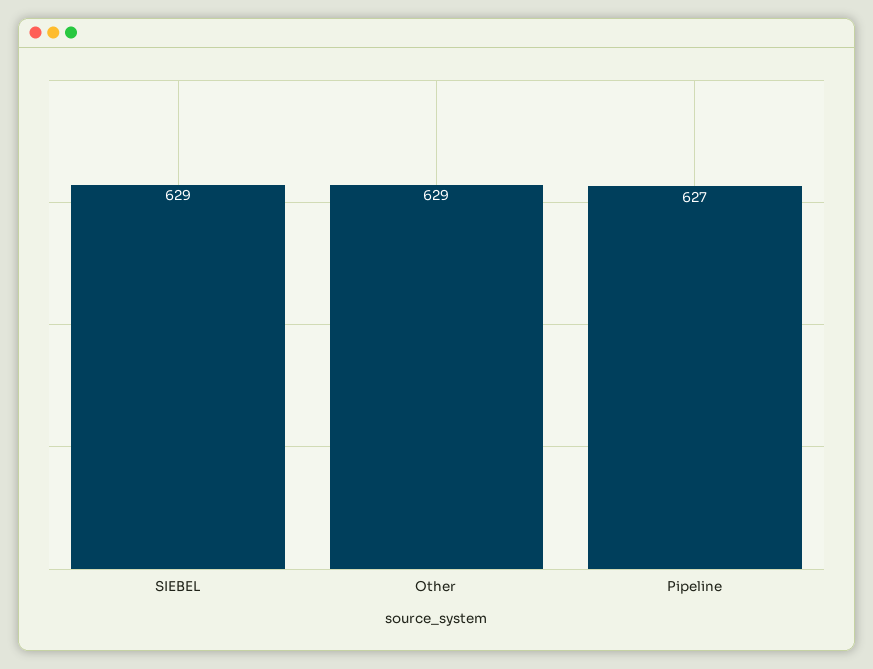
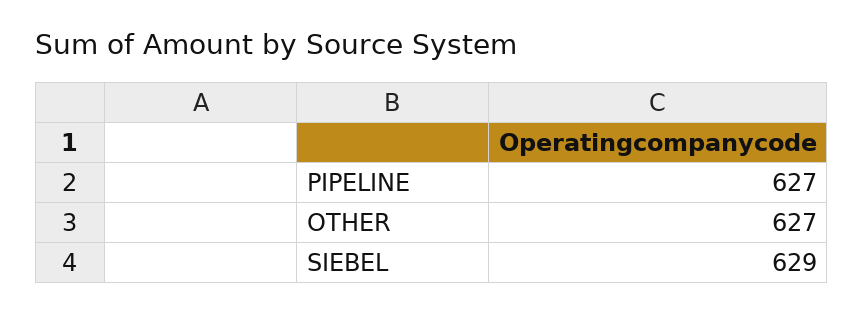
  {
    "SIEBEL": 629,
-   "Other": 629,
+   "Other": 627,
    "Pipeline": 627
  }

